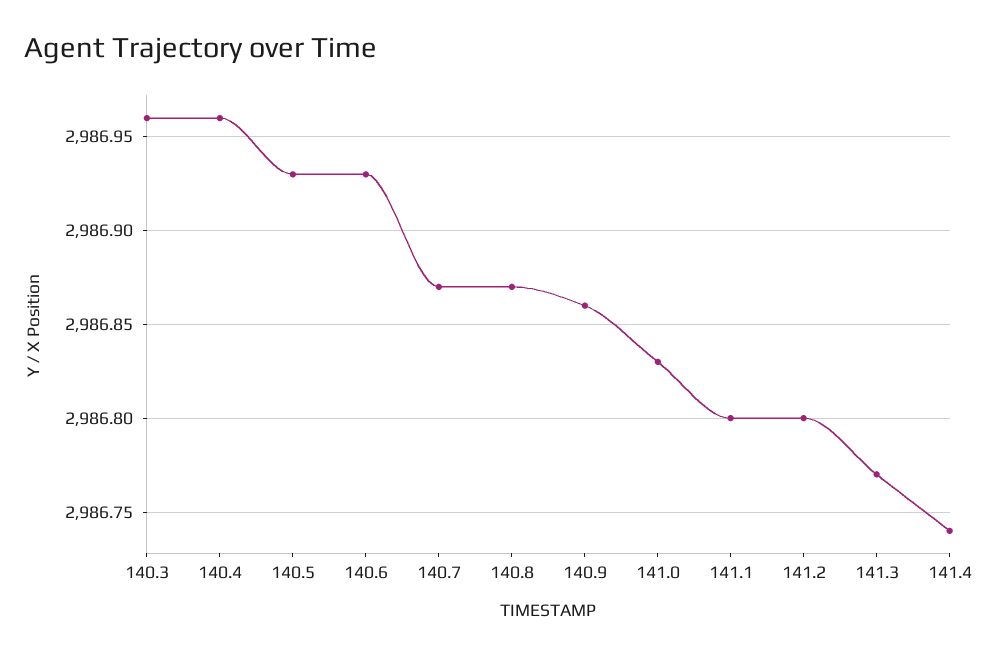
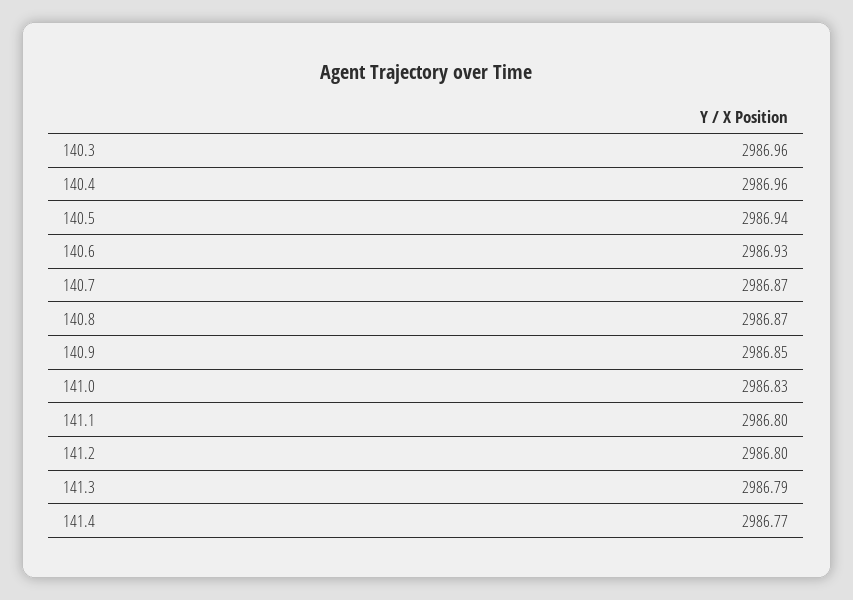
  {
    "140.3": 2986.96,
    "140.4": 2986.96,
-   "140.5": 2986.93,
+   "140.5": 2986.94,
    "140.6": 2986.93,
    "140.7": 2986.87,
    "140.8": 2986.87,
-   "140.9": 2986.86,
+   "140.9": 2986.85,
    "141.0": 2986.83,
    "141.1": 2986.8,
    "141.2": 2986.8,
-   "141.3": 2986.77,
+   "141.3": 2986.79,
-   "141.4": 2986.74
+   "141.4": 2986.77
  }

